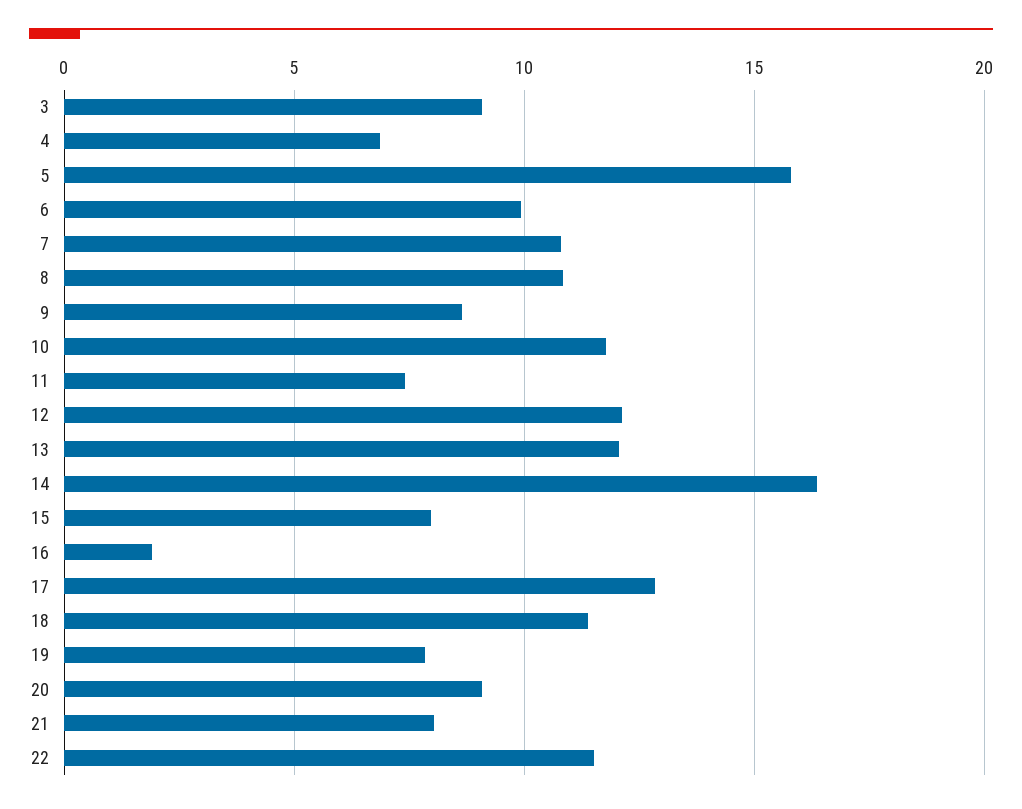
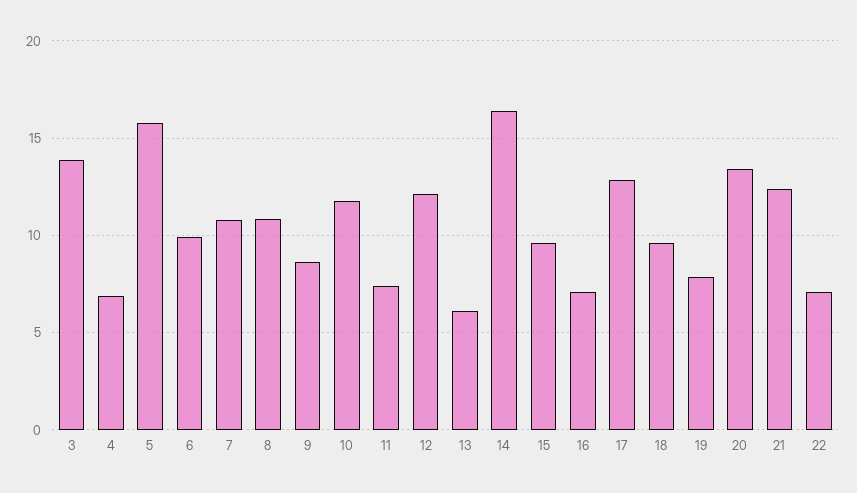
  {
-   "3": 9,
+   "3": 14,
    "4": 7,
    "5": 16,
    "6": 10,
    "7": 11,
    "8": 11,
    "9": 8.5,
    "10": 12,
    "11": 7.5,
    "12": 12,
-   "13": 12,
+   "13": 6,
    "14": 16.5,
-   "15": 8,
+   "15": 9.5,
-   "16": 2,
+   "16": 7,
    "17": 13,
-   "18": 11.5,
+   "18": 9.5,
    "19": 8,
-   "20": 9,
+   "20": 13.5,
-   "21": 8,
+   "21": 12.5,
-   "22": 11.5
+   "22": 7
  }

